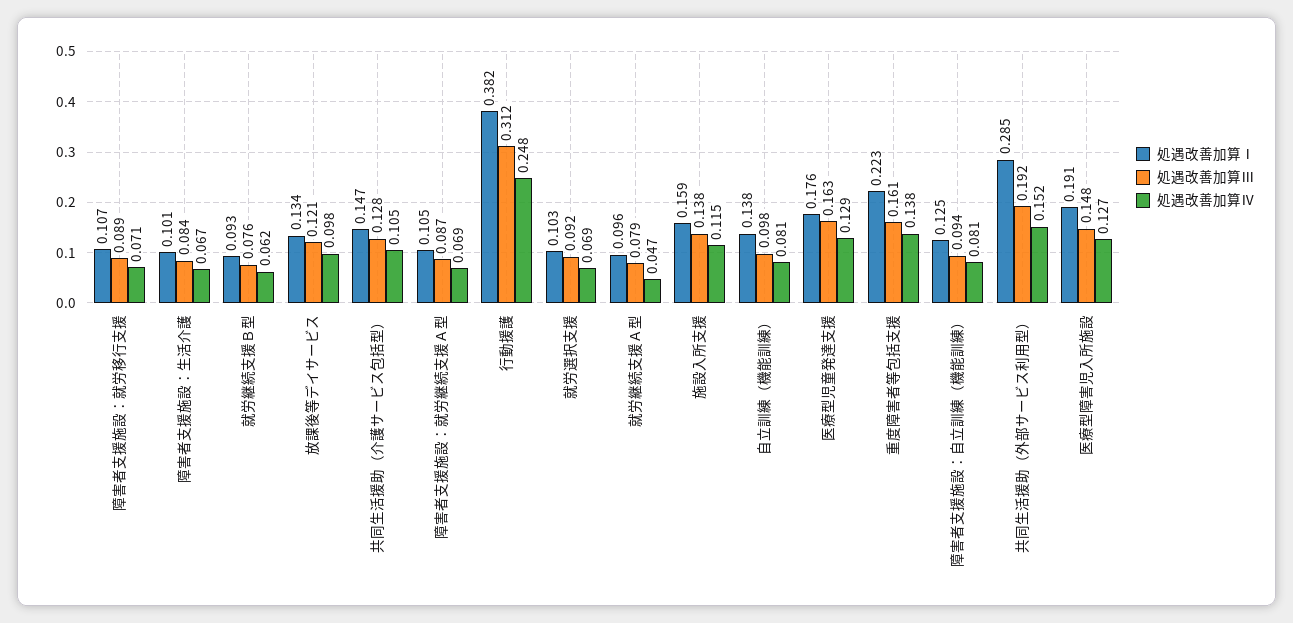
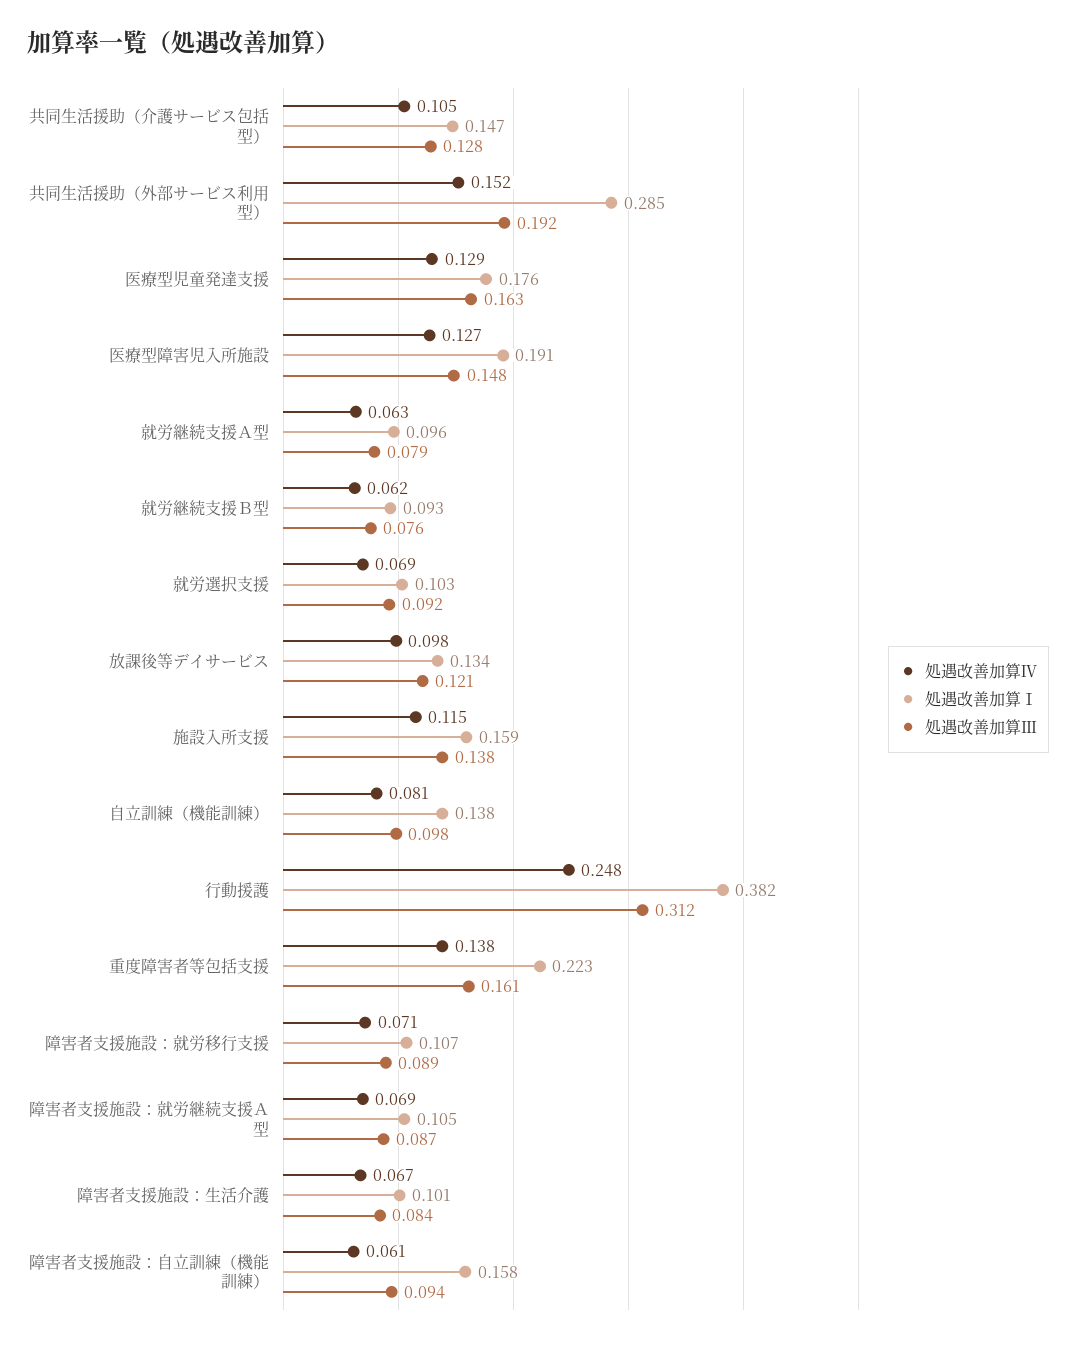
  {
    "処遇改善加算Ⅰ": {
      "障害者支援施設：就労移行支援": 0.107,
      "障害者支援施設：生活介護": 0.101,
      "就労継続支援Ｂ型": 0.093,
      "放課後等デイサービス": 0.134,
      "共同生活援助（介護サービス包括型）": 0.147,
      "障害者支援施設：就労継続支援Ａ型": 0.105,
      "行動援護": 0.382,
      "就労選択支援": 0.103,
      "就労継続支援Ａ型": 0.096,
      "施設入所支援": 0.159,
      "自立訓練（機能訓練）": 0.138,
      "医療型児童発達支援": 0.176,
      "重度障害者等包括支援": 0.223,
-     "障害者支援施設：自立訓練（機能訓練）": 0.125,
+     "障害者支援施設：自立訓練（機能訓練）": 0.158,
      "共同生活援助（外部サービス利用型）": 0.285,
      "医療型障害児入所施設": 0.191
    },
    "処遇改善加算Ⅲ": {
      "障害者支援施設：就労移行支援": 0.089,
      "障害者支援施設：生活介護": 0.084,
      "就労継続支援Ｂ型": 0.076,
      "放課後等デイサービス": 0.121,
      "共同生活援助（介護サービス包括型）": 0.128,
      "障害者支援施設：就労継続支援Ａ型": 0.087,
      "行動援護": 0.312,
      "就労選択支援": 0.092,
      "就労継続支援Ａ型": 0.079,
      "施設入所支援": 0.138,
      "自立訓練（機能訓練）": 0.098,
      "医療型児童発達支援": 0.163,
      "重度障害者等包括支援": 0.161,
      "障害者支援施設：自立訓練（機能訓練）": 0.094,
      "共同生活援助（外部サービス利用型）": 0.192,
      "医療型障害児入所施設": 0.148
    },
    "処遇改善加算Ⅳ": {
      "障害者支援施設：就労移行支援": 0.071,
      "障害者支援施設：生活介護": 0.067,
      "就労継続支援Ｂ型": 0.062,
      "放課後等デイサービス": 0.098,
      "共同生活援助（介護サービス包括型）": 0.105,
      "障害者支援施設：就労継続支援Ａ型": 0.069,
      "行動援護": 0.248,
      "就労選択支援": 0.069,
-     "就労継続支援Ａ型": 0.047,
+     "就労継続支援Ａ型": 0.063,
      "施設入所支援": 0.115,
      "自立訓練（機能訓練）": 0.081,
      "医療型児童発達支援": 0.129,
      "重度障害者等包括支援": 0.138,
-     "障害者支援施設：自立訓練（機能訓練）": 0.081,
+     "障害者支援施設：自立訓練（機能訓練）": 0.061,
      "共同生活援助（外部サービス利用型）": 0.152,
      "医療型障害児入所施設": 0.127
    }
  }

